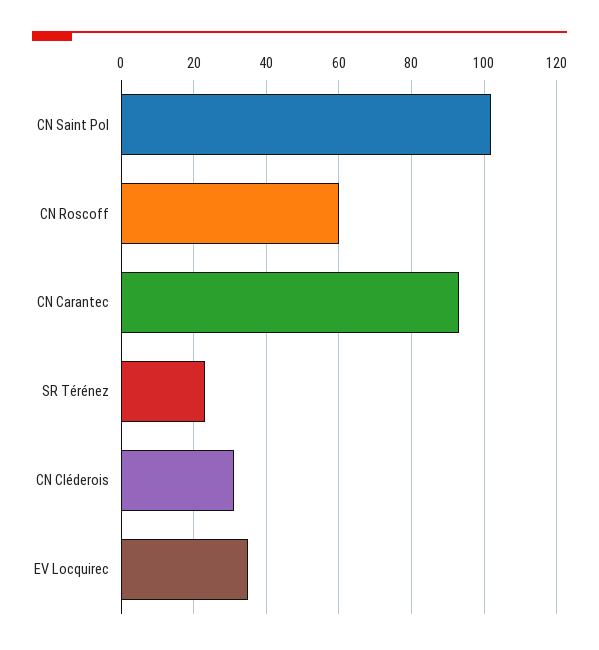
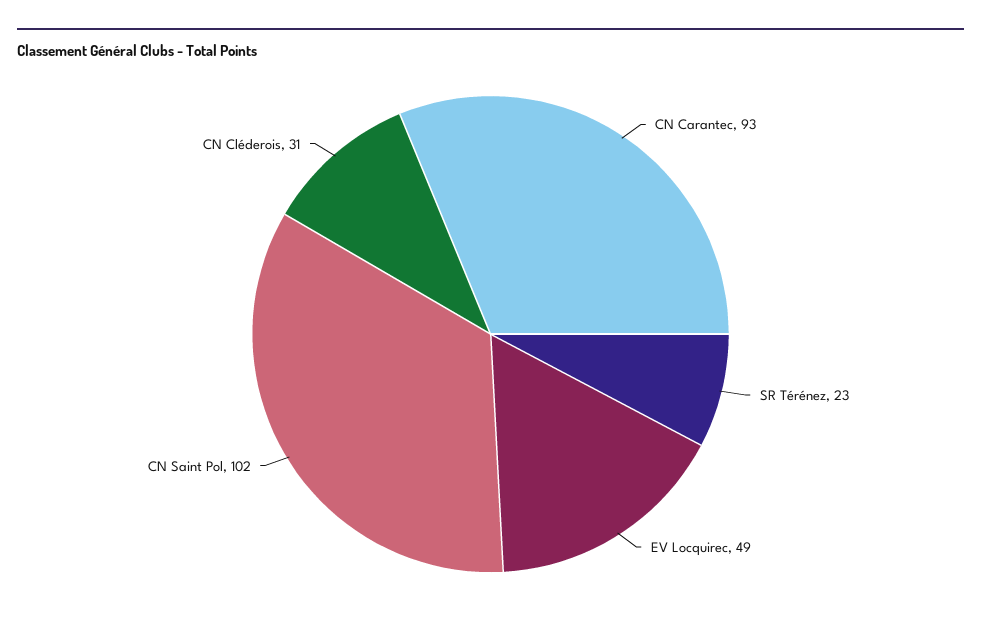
  {
    "CN Saint Pol": 102,
-   "CN Roscoff": 60,
    "CN Carantec": 93,
    "SR Térénez": 23,
    "CN Cléderois": 31,
-   "EV Locquirec": 35
+   "EV Locquirec": 49
  }

